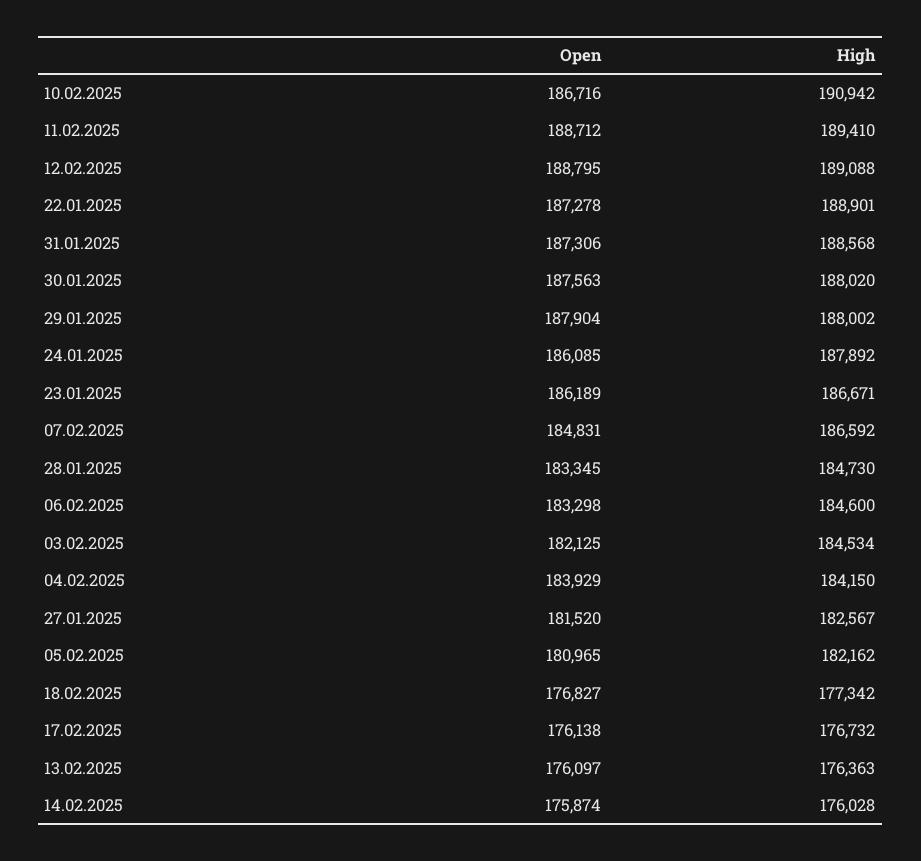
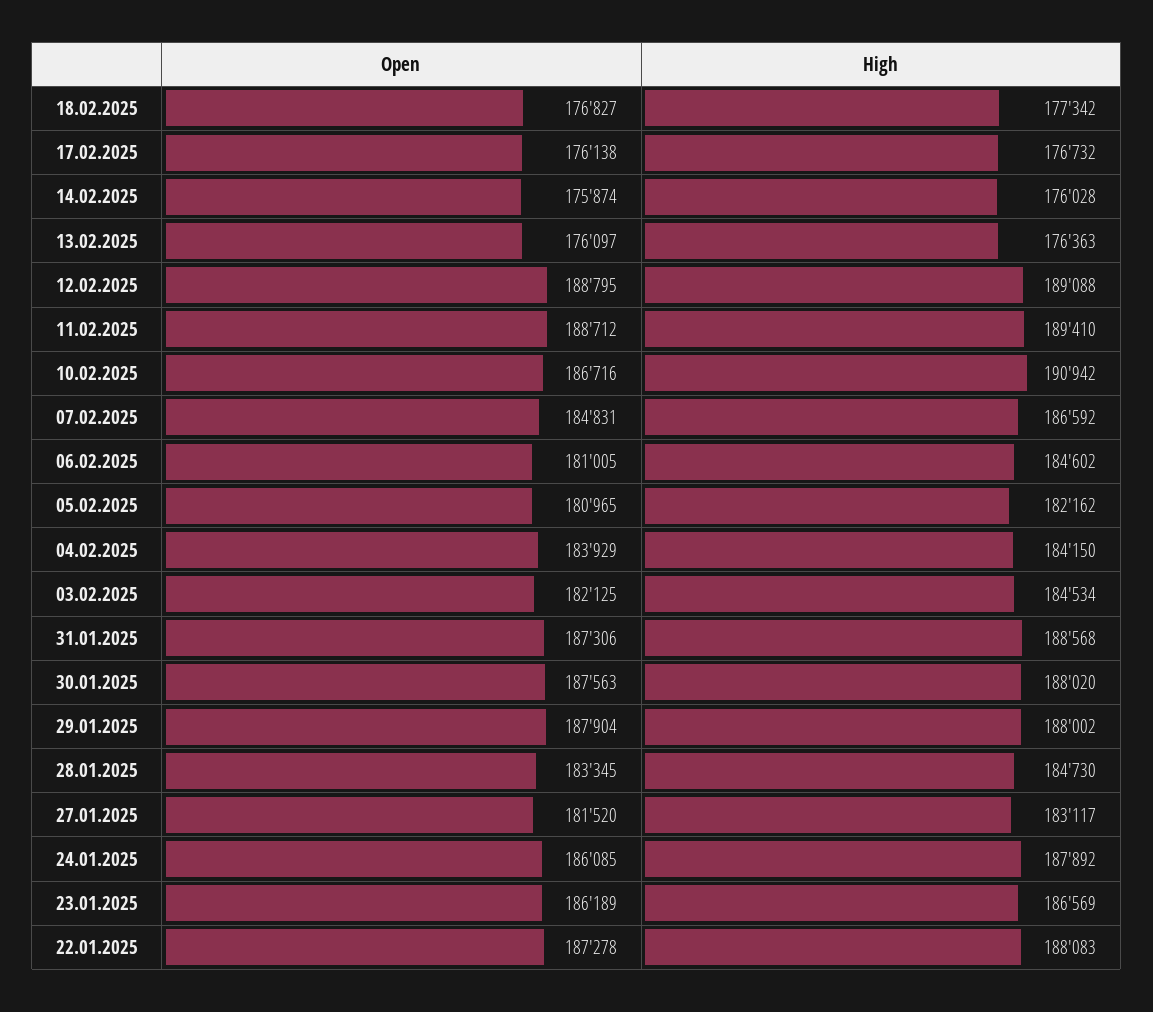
  {
    "Open": {
      "10.02.2025": 186716,
      "11.02.2025": 188712,
      "12.02.2025": 188795,
      "22.01.2025": 187278,
      "31.01.2025": 187306,
      "30.01.2025": 187563,
      "29.01.2025": 187904,
      "24.01.2025": 186085,
      "23.01.2025": 186189,
      "07.02.2025": 184831,
      "28.01.2025": 183345,
-     "06.02.2025": 183298,
+     "06.02.2025": 181005,
      "03.02.2025": 182125,
      "04.02.2025": 183929,
      "27.01.2025": 181520,
      "05.02.2025": 180965,
      "18.02.2025": 176827,
      "17.02.2025": 176138,
      "13.02.2025": 176097,
      "14.02.2025": 175874
    },
    "High": {
      "10.02.2025": 190942,
      "11.02.2025": 189410,
      "12.02.2025": 189088,
-     "22.01.2025": 188901,
+     "22.01.2025": 188083,
      "31.01.2025": 188568,
      "30.01.2025": 188020,
      "29.01.2025": 188002,
      "24.01.2025": 187892,
-     "23.01.2025": 186671,
+     "23.01.2025": 186569,
      "07.02.2025": 186592,
      "28.01.2025": 184730,
-     "06.02.2025": 184600,
+     "06.02.2025": 184602,
      "03.02.2025": 184534,
      "04.02.2025": 184150,
-     "27.01.2025": 182567,
+     "27.01.2025": 183117,
      "05.02.2025": 182162,
      "18.02.2025": 177342,
      "17.02.2025": 176732,
      "13.02.2025": 176363,
      "14.02.2025": 176028
    }
  }

